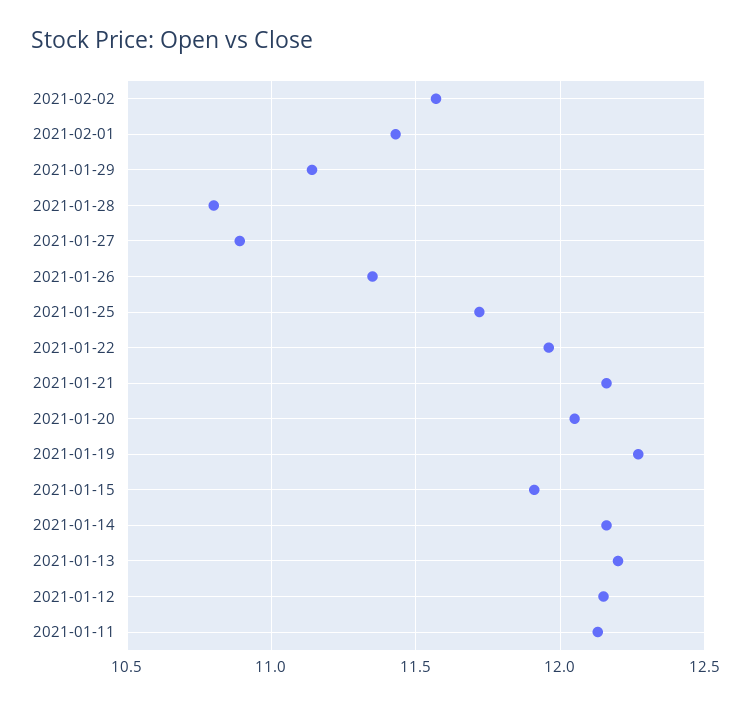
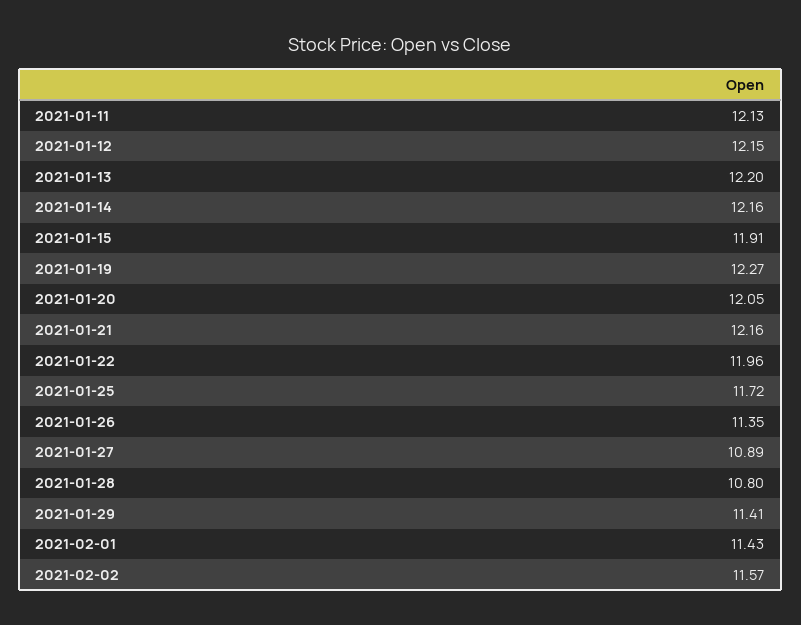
  {
    "2021-02-02": 11.57,
    "2021-02-01": 11.43,
-   "2021-01-29": 11.15,
+   "2021-01-29": 11.41,
    "2021-01-28": 10.8,
    "2021-01-27": 10.89,
    "2021-01-26": 11.35,
    "2021-01-25": 11.72,
    "2021-01-22": 11.96,
    "2021-01-21": 12.16,
    "2021-01-20": 12.05,
    "2021-01-19": 12.27,
    "2021-01-15": 11.91,
    "2021-01-14": 12.16,
    "2021-01-13": 12.2,
    "2021-01-12": 12.15,
    "2021-01-11": 12.13
  }

